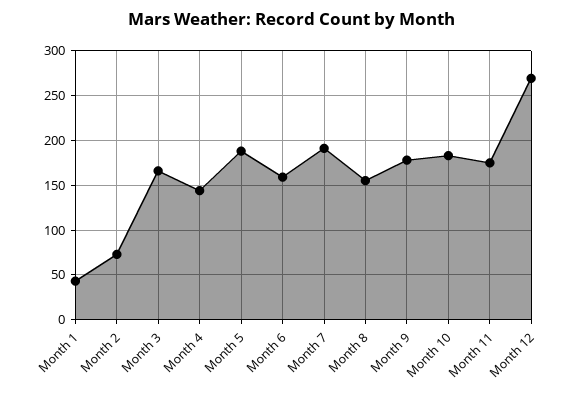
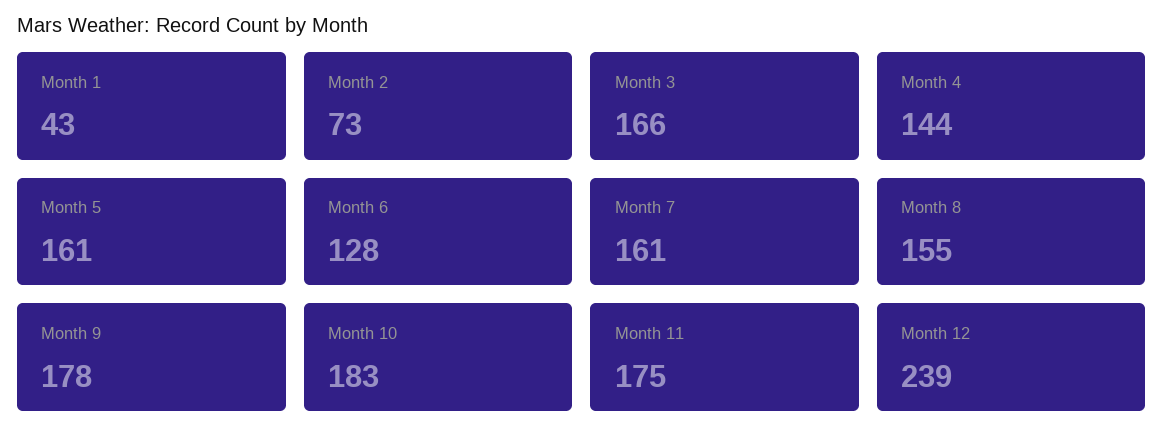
  {
    "Month 1": 43,
    "Month 2": 73,
    "Month 3": 166,
    "Month 4": 144,
-   "Month 5": 190,
+   "Month 5": 161,
-   "Month 6": 160,
+   "Month 6": 128,
-   "Month 7": 190,
+   "Month 7": 161,
    "Month 8": 155,
    "Month 9": 178,
    "Month 10": 183,
    "Month 11": 175,
-   "Month 12": 270
+   "Month 12": 239
  }

